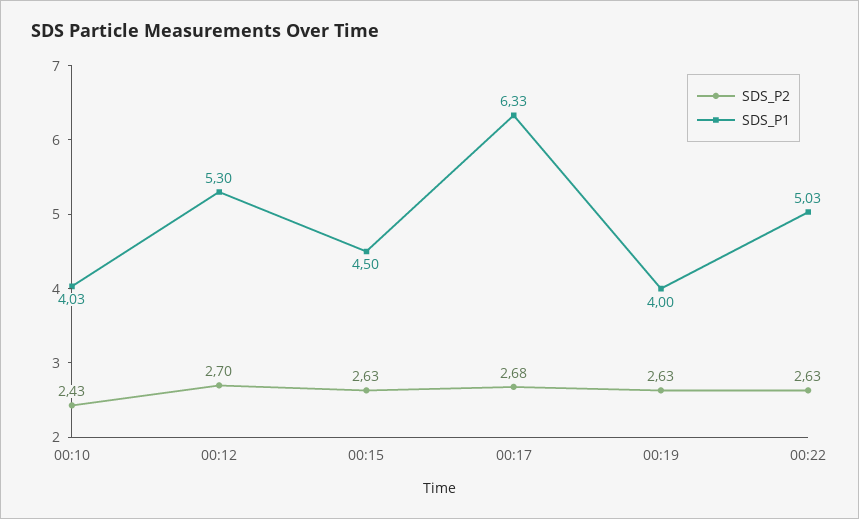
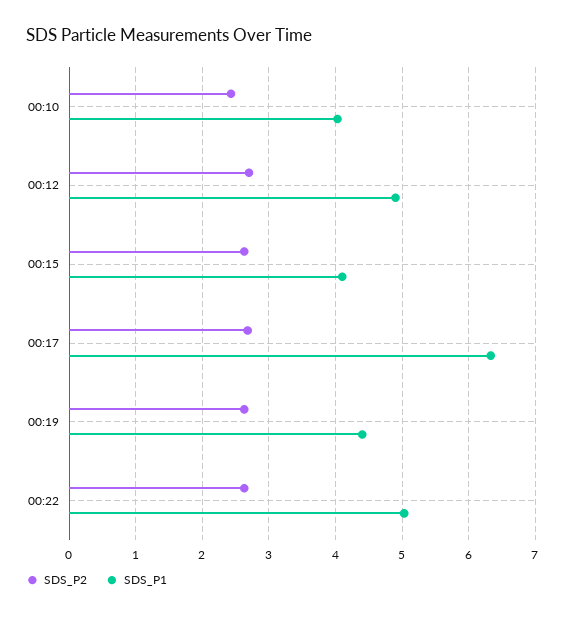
  {
    "SDS_P2": {
      "00:10": 2.43,
      "00:12": 2.7,
      "00:15": 2.63,
      "00:17": 2.68,
      "00:19": 2.63,
      "00:22": 2.63
    },
    "SDS_P1": {
      "00:10": 4.03,
-     "00:12": 5.3,
+     "00:12": 4.9,
-     "00:15": 4.5,
+     "00:15": 4.1,
      "00:17": 6.33,
-     "00:19": 4,
+     "00:19": 4.4,
      "00:22": 5.03
    }
  }

